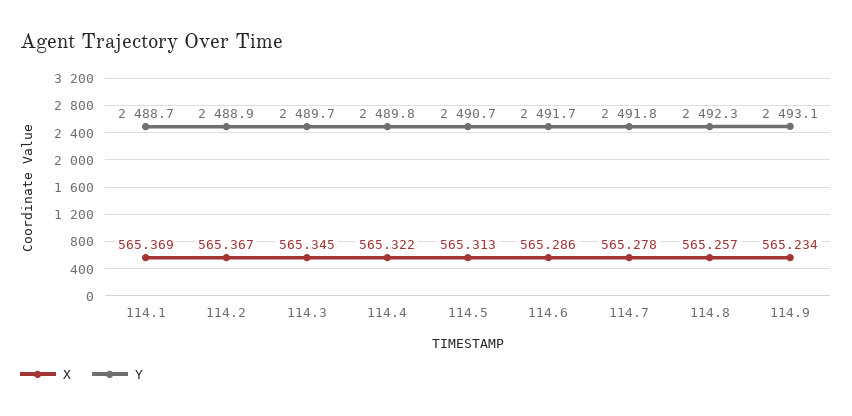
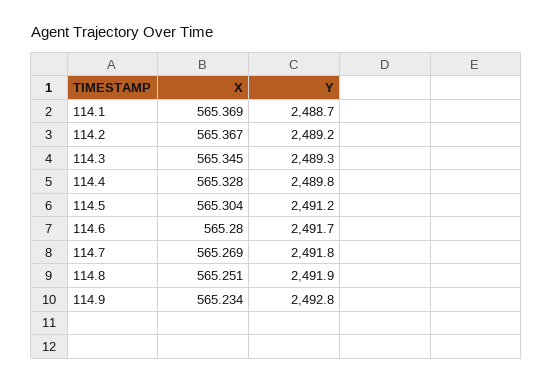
  {
    "X": {
      "114.1": 565.369,
      "114.2": 565.367,
      "114.3": 565.345,
-     "114.4": 565.322,
+     "114.4": 565.328,
-     "114.5": 565.313,
+     "114.5": 565.304,
-     "114.6": 565.286,
+     "114.6": 565.28,
-     "114.7": 565.278,
+     "114.7": 565.269,
-     "114.8": 565.257,
+     "114.8": 565.251,
      "114.9": 565.234
    },
    "Y": {
      "114.1": 2488.7,
-     "114.2": 2488.9,
+     "114.2": 2489.2,
-     "114.3": 2489.7,
+     "114.3": 2489.3,
      "114.4": 2489.8,
-     "114.5": 2490.7,
+     "114.5": 2491.2,
      "114.6": 2491.7,
      "114.7": 2491.8,
-     "114.8": 2492.3,
+     "114.8": 2491.9,
-     "114.9": 2493.1
+     "114.9": 2492.8
    }
  }

